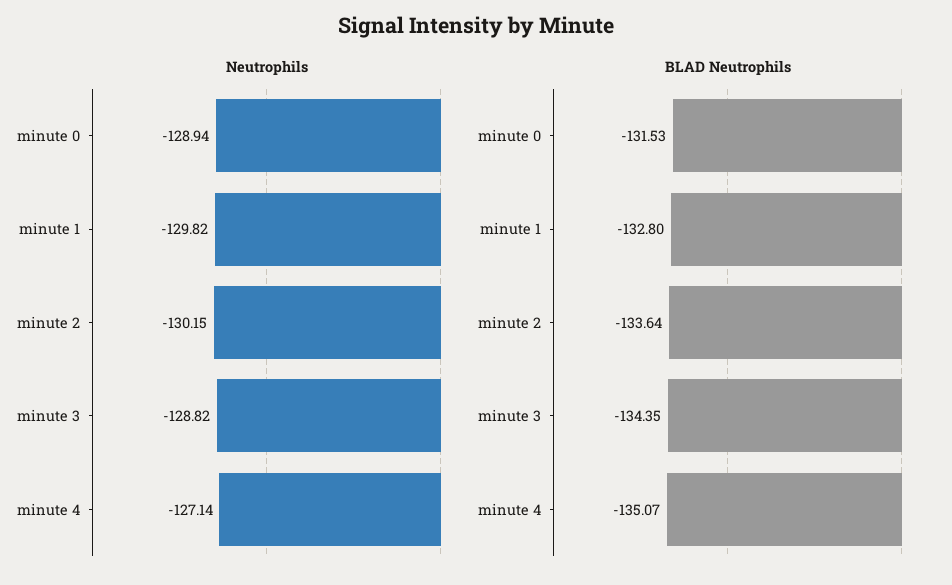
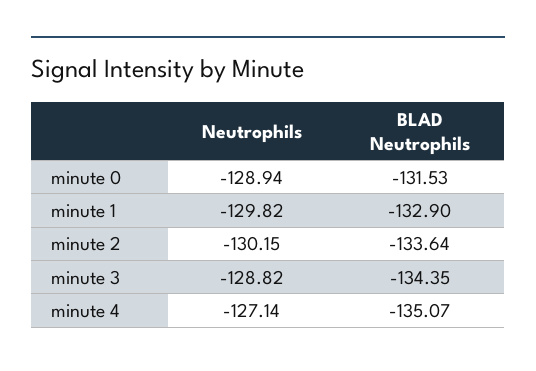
  {
    "Neutrophils": {
      "minute 0": -128.94,
      "minute 1": -129.82,
      "minute 2": -130.15,
      "minute 3": -128.82,
      "minute 4": -127.14
    },
    "BLAD Neutrophils": {
      "minute 0": -131.53,
-     "minute 1": -132.8,
+     "minute 1": -132.9,
      "minute 2": -133.64,
      "minute 3": -134.35,
      "minute 4": -135.07
    }
  }

